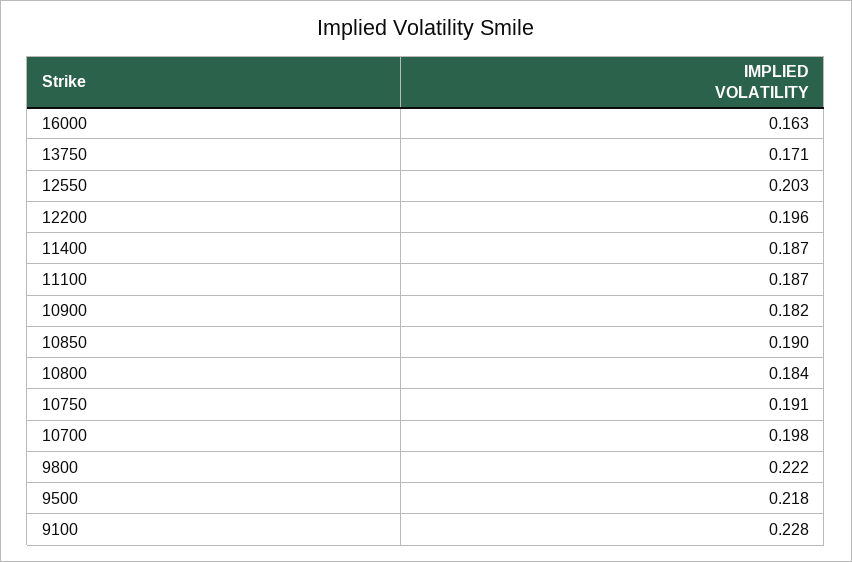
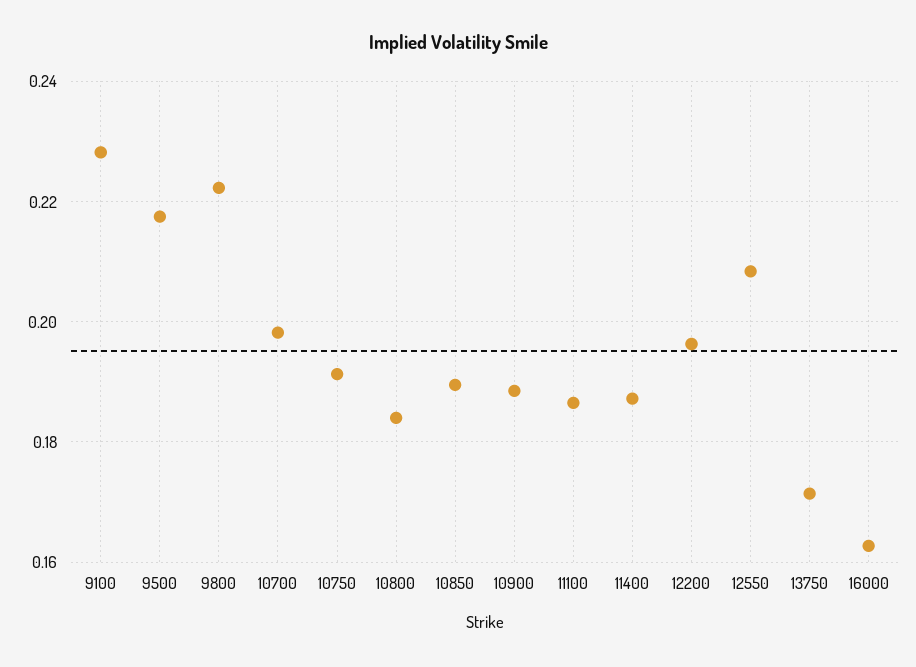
  {
    "16000": 0.163,
    "13750": 0.171,
-   "12550": 0.203,
+   "12550": 0.208,
    "12200": 0.196,
    "11400": 0.187,
    "11100": 0.187,
-   "10900": 0.182,
+   "10900": 0.188,
    "10850": 0.19,
    "10800": 0.184,
    "10750": 0.191,
    "10700": 0.198,
    "9800": 0.222,
    "9500": 0.218,
    "9100": 0.228
  }

